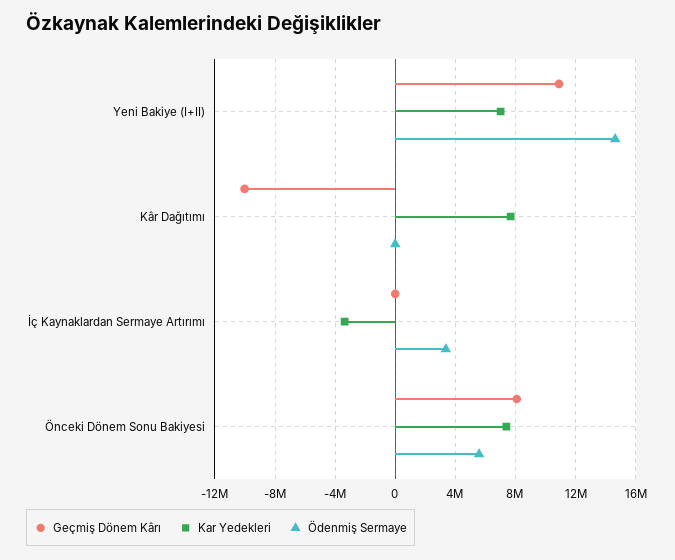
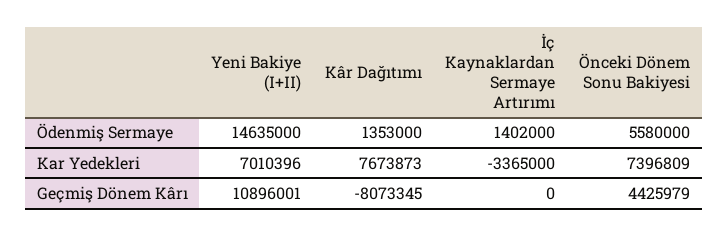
  {
    "Geçmiş Dönem Kârı": {
      "Yeni Bakiye (I+II)": 10896001,
-     "Kâr Dağıtımı": -10000000,
+     "Kâr Dağıtımı": -8073345,
      "İç Kaynaklardan Sermaye Artırımı": 0,
-     "Önceki Dönem Sonu Bakiyesi": 8000000
+     "Önceki Dönem Sonu Bakiyesi": 4425979
    },
    "Kar Yedekleri": {
      "Yeni Bakiye (I+II)": 7010396,
      "Kâr Dağıtımı": 7673873,
      "İç Kaynaklardan Sermaye Artırımı": -3365000,
      "Önceki Dönem Sonu Bakiyesi": 7396809
    },
    "Ödenmiş Sermaye": {
      "Yeni Bakiye (I+II)": 14635000,
-     "Kâr Dağıtımı": 0,
+     "Kâr Dağıtımı": 1353000,
-     "İç Kaynaklardan Sermaye Artırımı": 3500000,
+     "İç Kaynaklardan Sermaye Artırımı": 1402000,
      "Önceki Dönem Sonu Bakiyesi": 5580000
    }
  }

